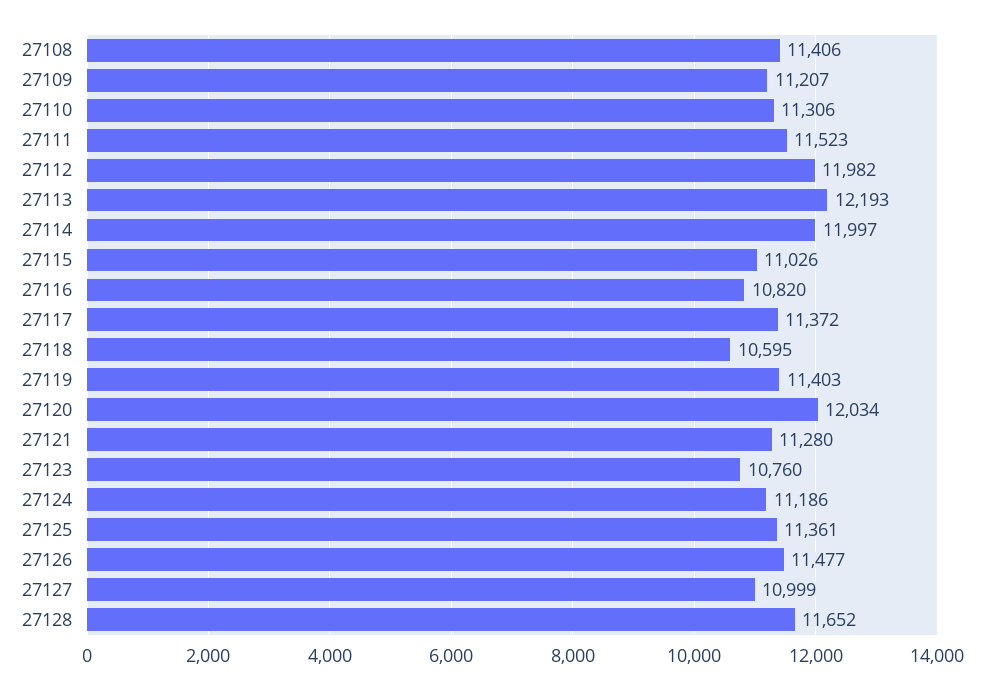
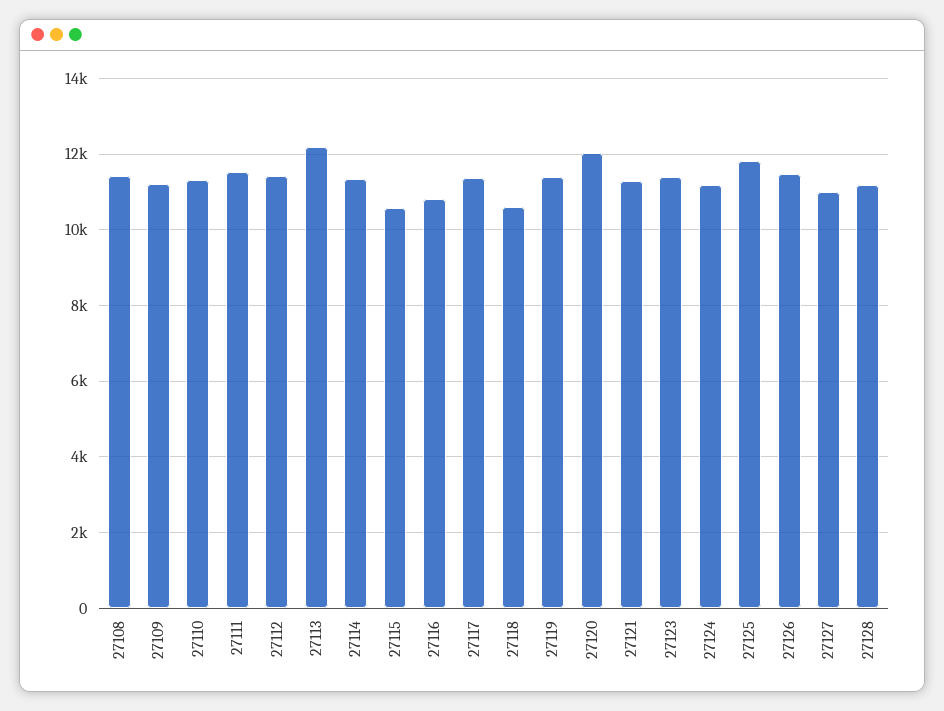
  {
    "27108": 11406,
    "27109": 11207,
    "27110": 11306,
    "27111": 11523,
-   "27112": 11982,
+   "27112": 11400,
    "27113": 12193,
-   "27114": 11997,
+   "27114": 11400,
-   "27115": 11026,
+   "27115": 10600,
    "27116": 10820,
    "27117": 11372,
    "27118": 10595,
    "27119": 11403,
    "27120": 12034,
    "27121": 11280,
-   "27123": 10760,
+   "27123": 11400,
    "27124": 11186,
-   "27125": 11361,
+   "27125": 11800,
    "27126": 11477,
    "27127": 10999,
-   "27128": 11652
+   "27128": 11200
  }

